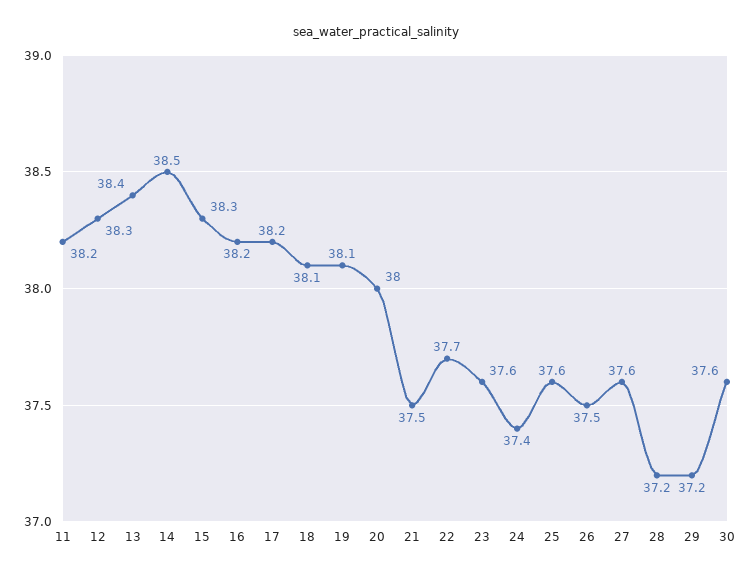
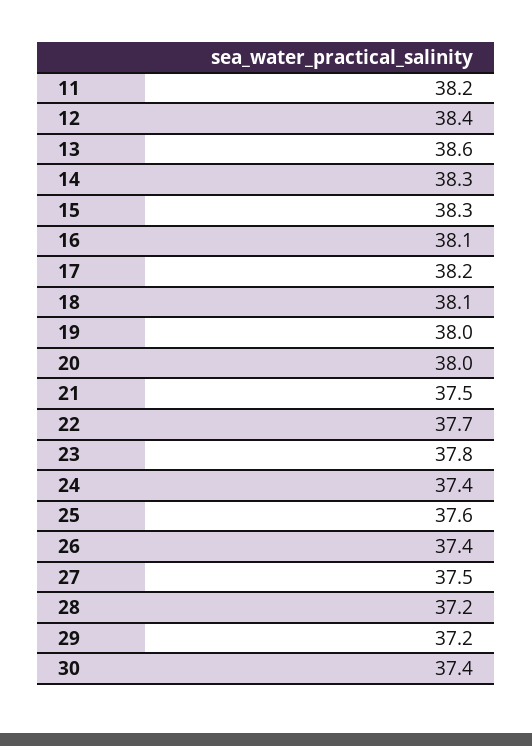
  {
    "11": 38.2,
-   "12": 38.3,
+   "12": 38.4,
-   "13": 38.4,
+   "13": 38.6,
-   "14": 38.5,
+   "14": 38.3,
    "15": 38.3,
-   "16": 38.2,
+   "16": 38.1,
    "17": 38.2,
    "18": 38.1,
-   "19": 38.1,
+   "19": 38,
    "20": 38,
    "21": 37.5,
    "22": 37.7,
-   "23": 37.6,
+   "23": 37.8,
    "24": 37.4,
    "25": 37.6,
-   "26": 37.5,
+   "26": 37.4,
-   "27": 37.6,
+   "27": 37.5,
    "28": 37.2,
    "29": 37.2,
-   "30": 37.6
+   "30": 37.4
  }

